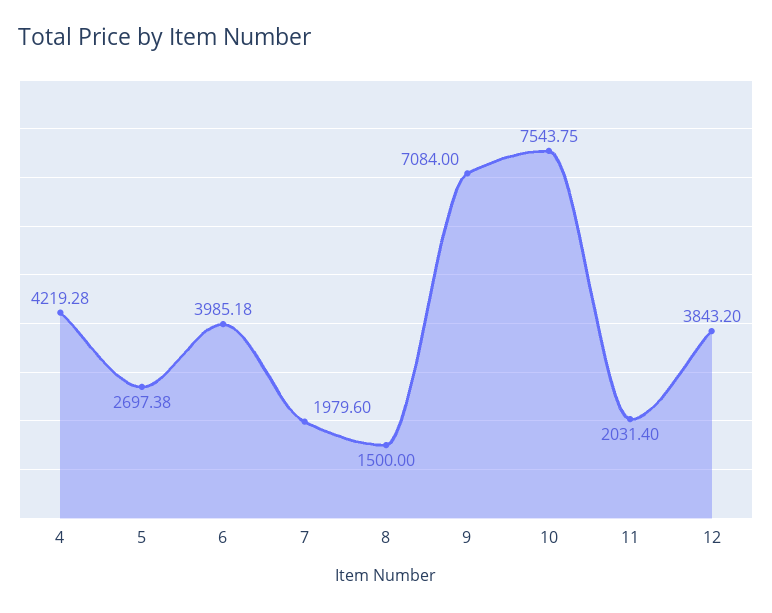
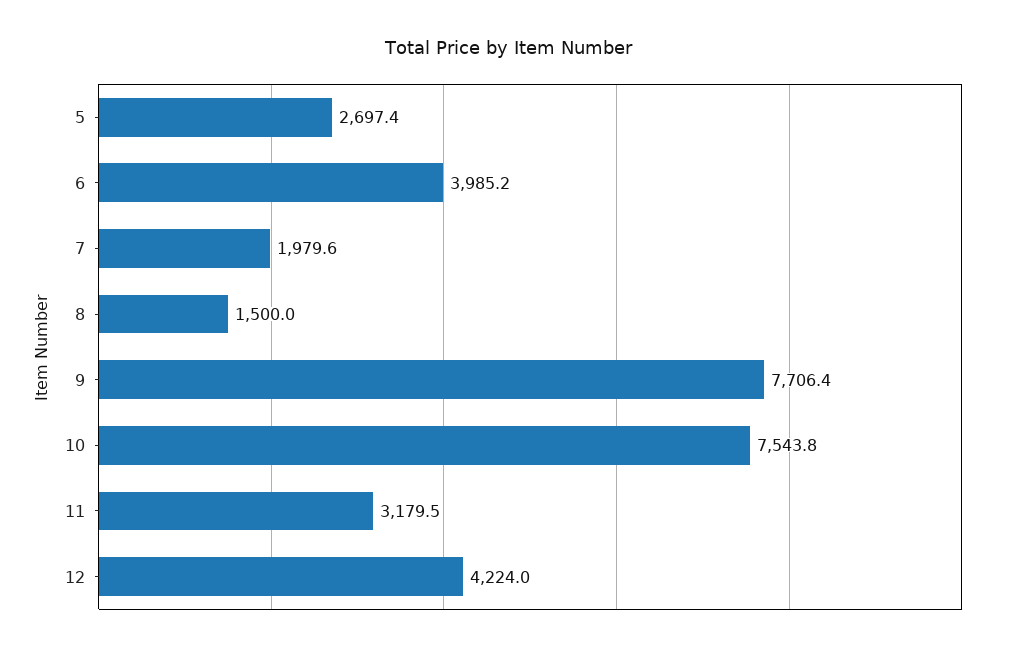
  {
-   "4": 4219.28,
    "5": 2697.38,
    "6": 3985.18,
    "7": 1979.6,
    "8": 1500,
-   "9": 7084,
+   "9": 7706.4,
    "10": 7543.75,
-   "11": 2031.4,
+   "11": 3179.5,
-   "12": 3843.2
+   "12": 4224
  }

